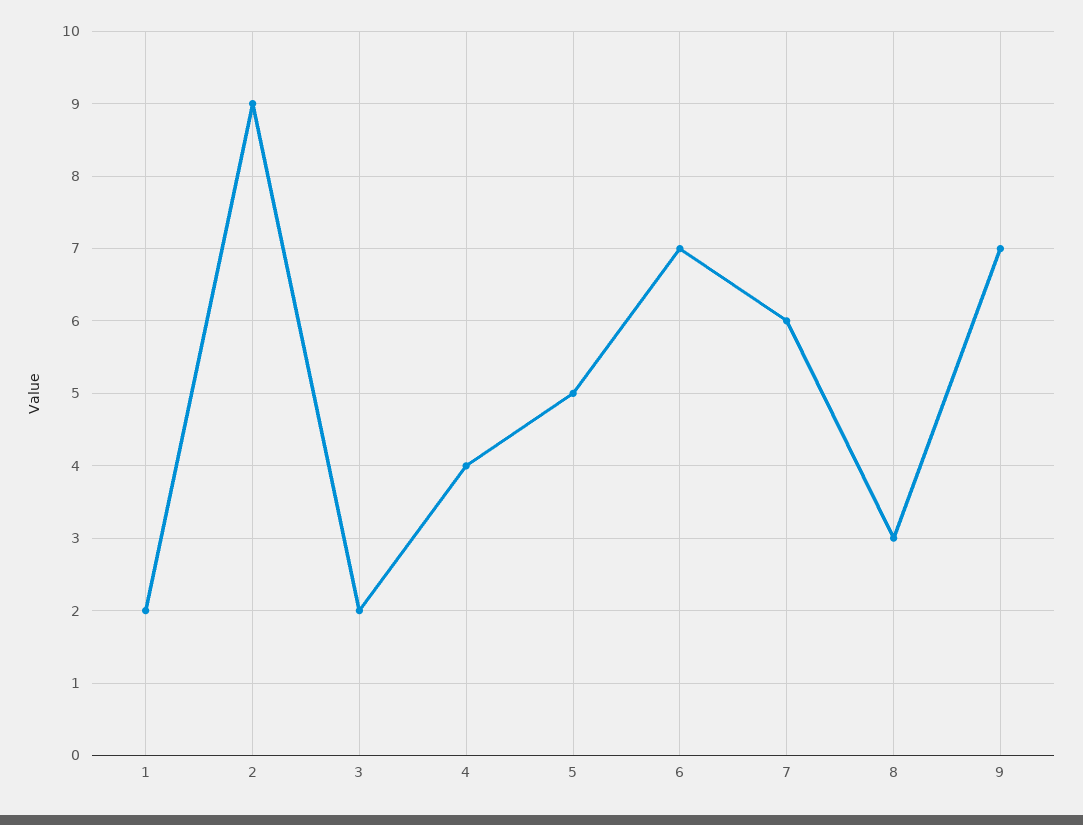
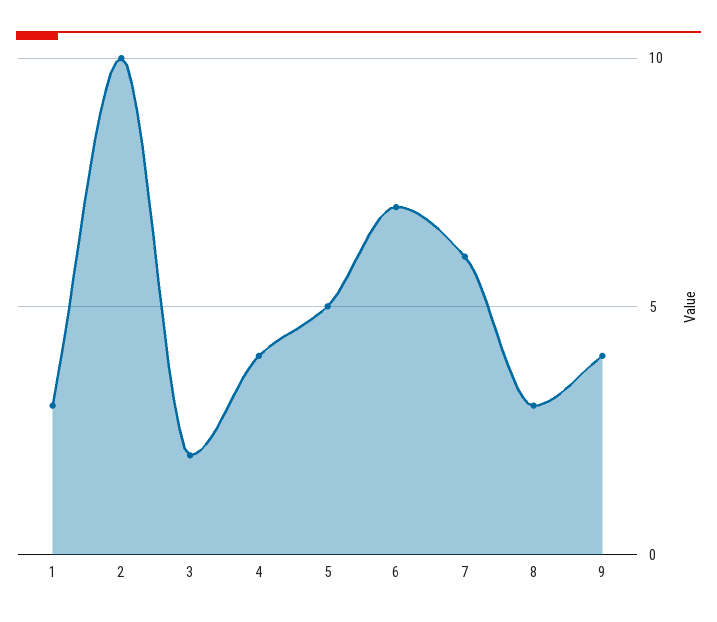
  {
-   "1": 2,
+   "1": 3,
-   "2": 9,
+   "2": 10,
    "3": 2,
    "4": 4,
    "5": 5,
    "6": 7,
    "7": 6,
    "8": 3,
-   "9": 7
+   "9": 4
  }

